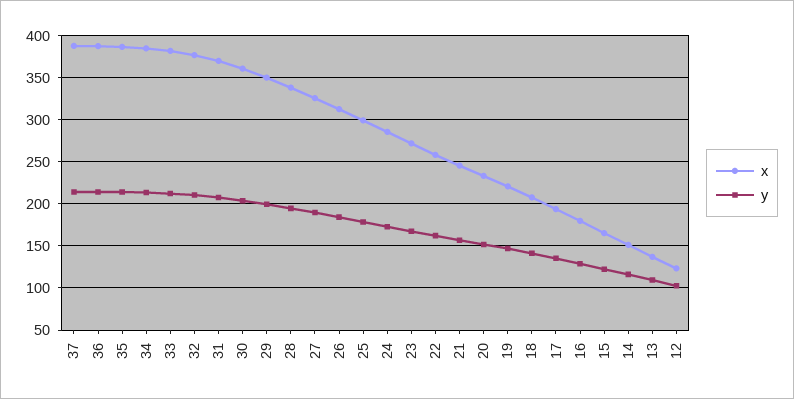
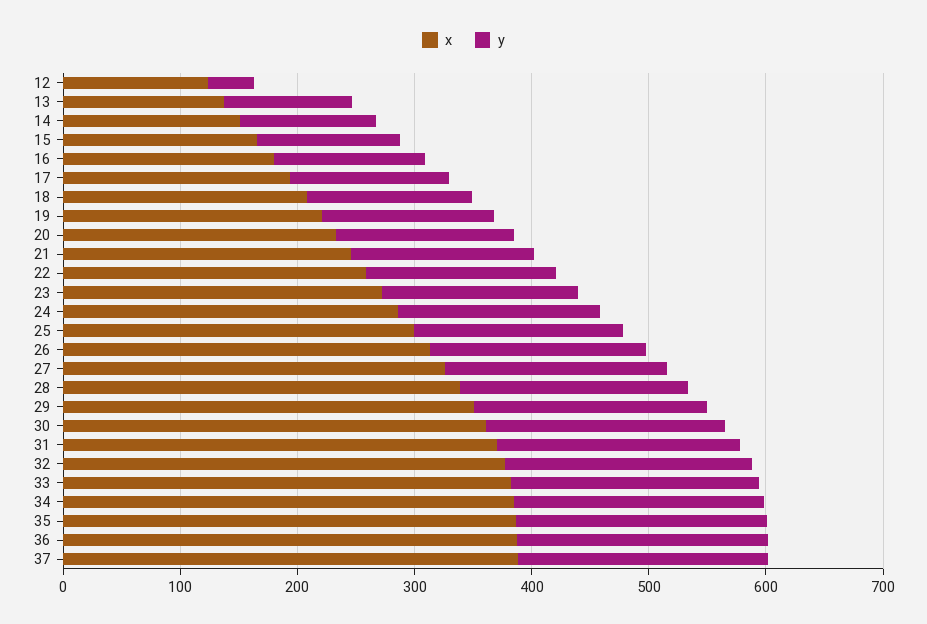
  {
    "x": {
      "37": 390,
      "36": 390,
      "35": 390,
      "34": 390,
      "33": 380,
      "32": 380,
      "31": 370,
      "30": 360,
      "29": 350,
      "28": 340,
      "27": 330,
      "26": 310,
      "25": 300,
      "24": 290,
      "23": 270,
      "22": 260,
      "21": 250,
      "20": 230,
      "19": 220,
      "18": 210,
      "17": 190,
      "16": 180,
      "15": 170,
      "14": 150,
      "13": 140,
      "12": 120
    },
    "y": {
      "37": 210,
      "36": 210,
      "35": 210,
      "34": 210,
      "33": 210,
      "32": 210,
      "31": 210,
      "30": 200,
      "29": 200,
      "28": 190,
      "27": 190,
      "26": 180,
      "25": 180,
      "24": 170,
      "23": 170,
      "22": 160,
      "21": 160,
      "20": 150,
      "19": 150,
      "18": 140,
      "17": 140,
      "16": 130,
      "15": 120,
      "14": 120,
      "13": 110,
-     "12": 100
+     "12": 40
    }
  }

